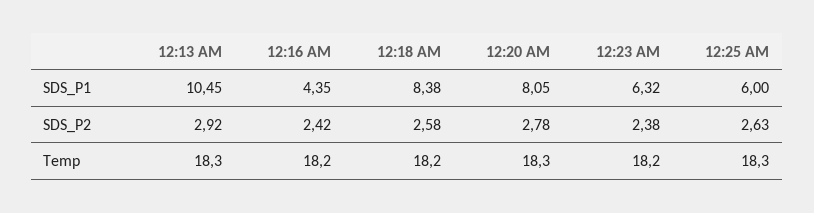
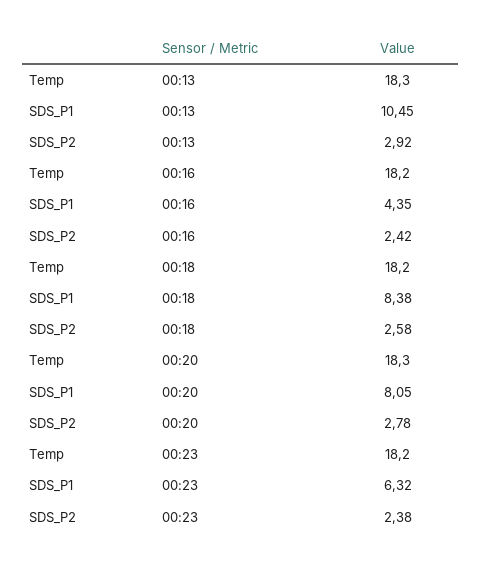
  {
    "12:13 AM": {
      "SDS_P1": 10.45,
      "SDS_P2": 2.92,
      "Temp": 18.3
    },
    "12:16 AM": {
      "SDS_P1": 4.35,
      "SDS_P2": 2.42,
      "Temp": 18.2
    },
    "12:18 AM": {
      "SDS_P1": 8.38,
      "SDS_P2": 2.58,
      "Temp": 18.2
    },
    "12:20 AM": {
      "SDS_P1": 8.05,
      "SDS_P2": 2.78,
      "Temp": 18.3
    },
    "12:23 AM": {
      "SDS_P1": 6.32,
      "SDS_P2": 2.38,
      "Temp": 18.2
-   },
+   }
-   "12:25 AM": {
-     "SDS_P1": 6,
-     "SDS_P2": 2.63,
-     "Temp": 18.3
-   }
  }

